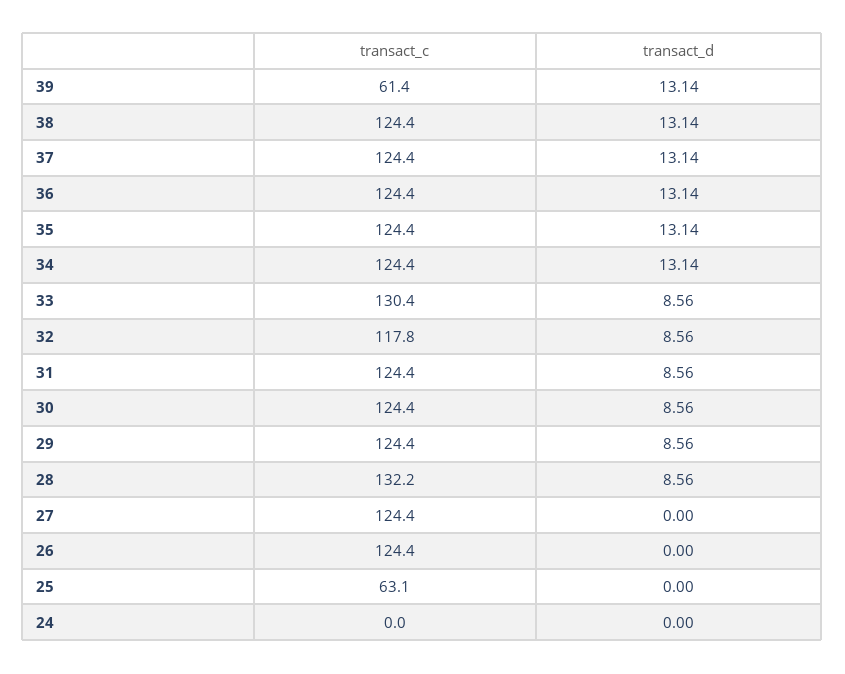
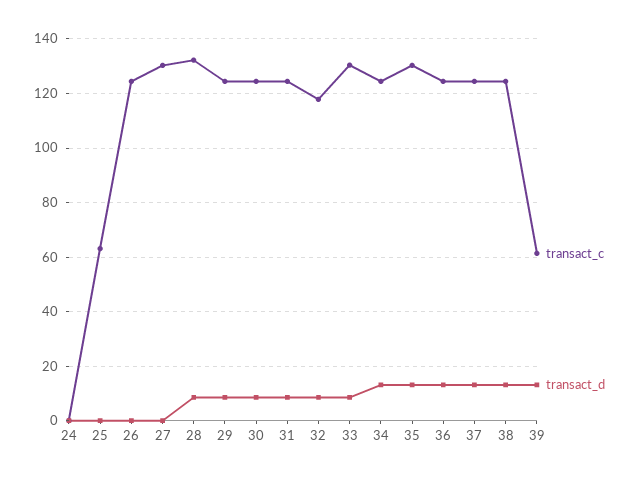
  {
    "transact_c": {
      "39": 61.4,
      "38": 124.4,
      "37": 124.4,
      "36": 124.4,
-     "35": 124.4,
+     "35": 130,
      "34": 124.4,
      "33": 130.4,
      "32": 117.8,
      "31": 124.4,
      "30": 124.4,
      "29": 124.4,
      "28": 132.2,
-     "27": 124.4,
+     "27": 130,
      "26": 124.4,
      "25": 63.1,
      "24": 0
    },
    "transact_d": {
      "39": 13.14,
      "38": 13.14,
      "37": 13.14,
      "36": 13.14,
      "35": 13.14,
      "34": 13.14,
      "33": 8.56,
      "32": 8.56,
      "31": 8.56,
      "30": 8.56,
      "29": 8.56,
      "28": 8.56,
      "27": 0,
      "26": 0,
      "25": 0,
      "24": 0
    }
  }

